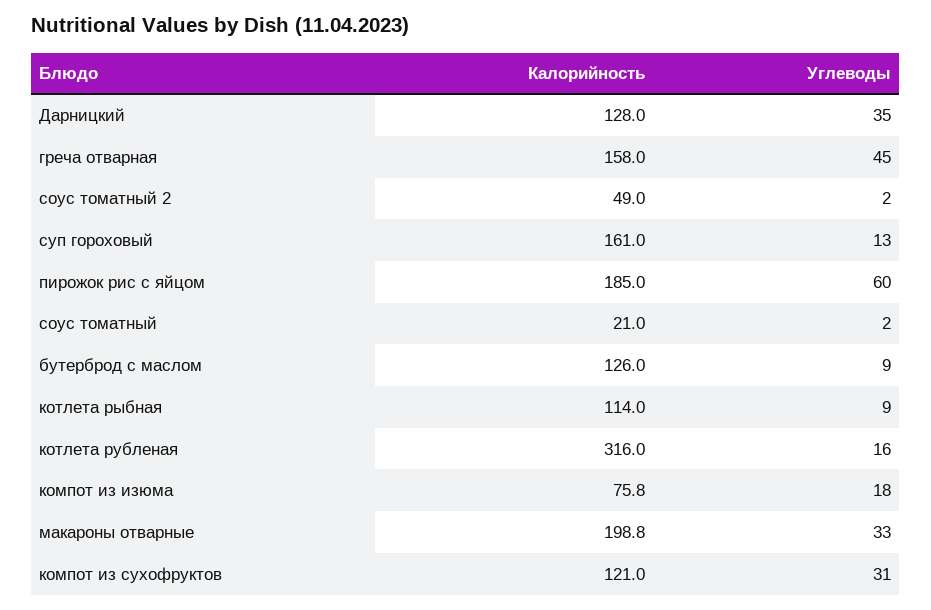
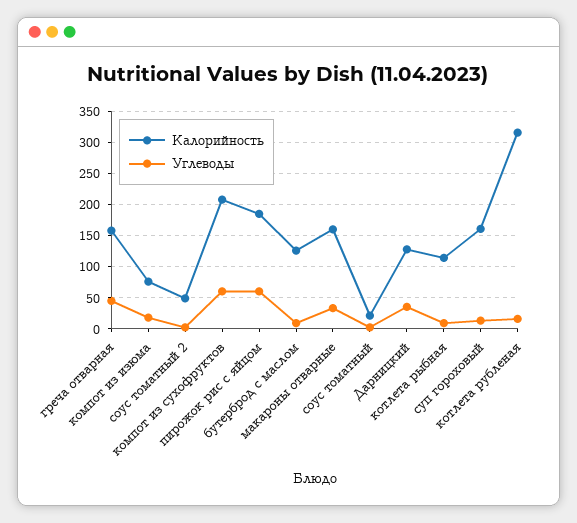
  {
    "Калорийность": {
      "Дарницкий": 128,
      "греча отварная": 158,
      "соус томатный 2": 49,
      "суп гороховый": 161,
      "пирожок рис с яйцом": 185,
      "соус томатный": 21,
      "бутерброд с маслом": 126,
      "котлета рыбная": 114,
      "котлета рубленая": 316,
      "компот из изюма": 75.8,
-     "макароны отварные": 198.8,
+     "макароны отварные": 160,
-     "компот из сухофруктов": 121
+     "компот из сухофруктов": 210
    },
    "Углеводы": {
      "Дарницкий": 35,
      "греча отварная": 45,
      "соус томатный 2": 2,
      "суп гороховый": 13,
      "пирожок рис с яйцом": 60,
      "соус томатный": 2,
      "бутерброд с маслом": 9,
      "котлета рыбная": 9,
      "котлета рубленая": 16,
      "компот из изюма": 18,
      "макароны отварные": 33,
-     "компот из сухофруктов": 31
+     "компот из сухофруктов": 60
    }
  }

